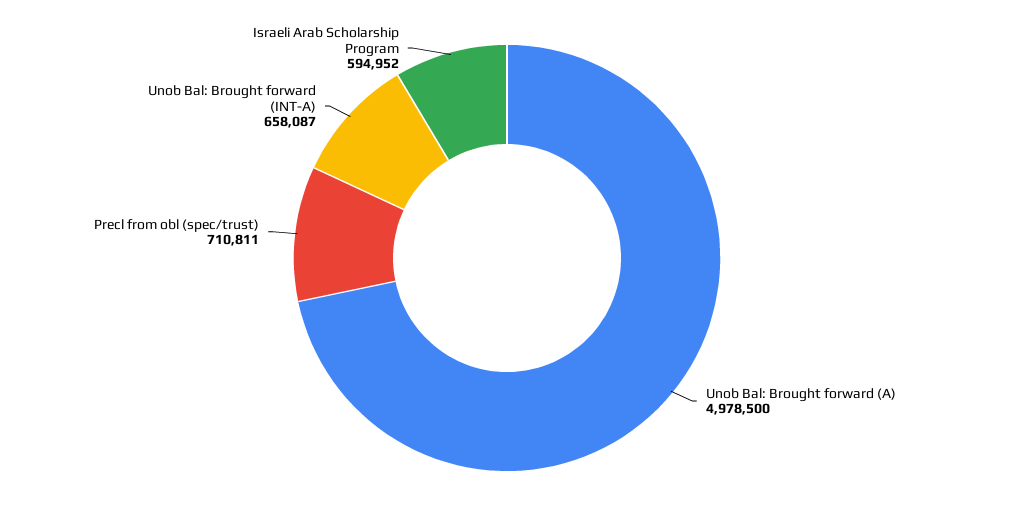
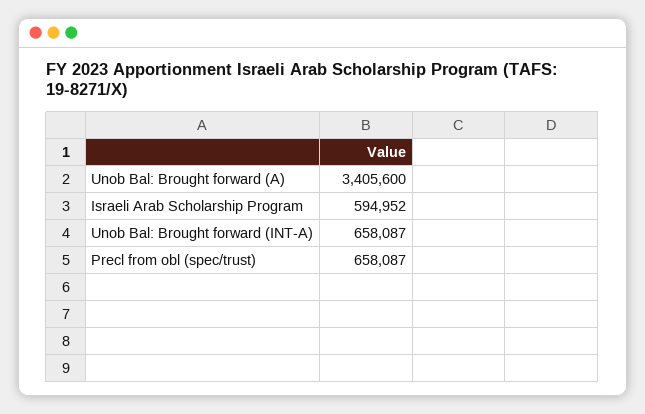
  {
-   "Unob Bal: Brought forward (A)": 4978500,
+   "Unob Bal: Brought forward (A)": 3405600,
-   "Precl from obl (spec/trust)": 710811,
+   "Precl from obl (spec/trust)": 658087,
    "Unob Bal: Brought forward (INT-A)": 658087,
    "Israeli Arab Scholarship Program": 594952
  }

